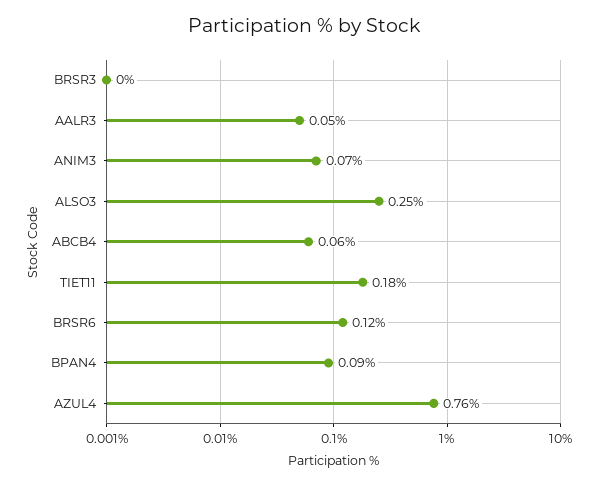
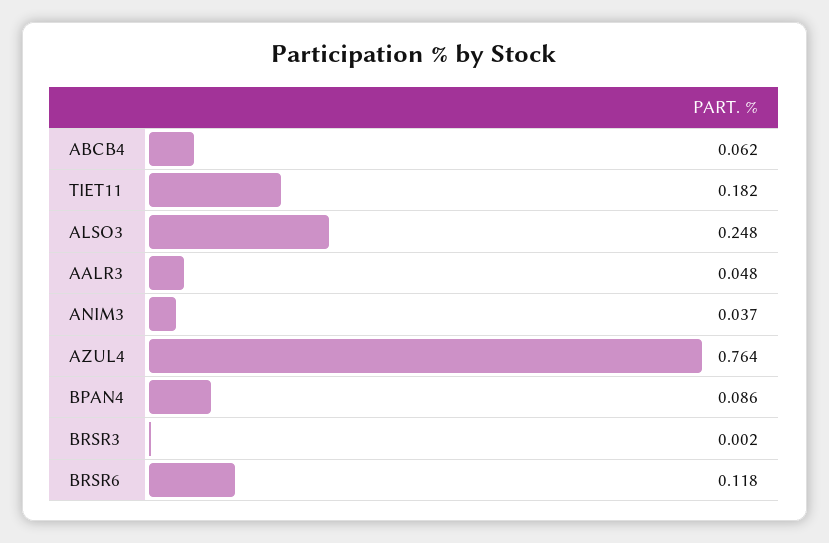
  {
    "BRSR3": 0.002,
    "AALR3": 0.048,
-   "ANIM3": 0.07,
+   "ANIM3": 0.037,
    "ALSO3": 0.248,
    "ABCB4": 0.062,
    "TIET11": 0.182,
    "BRSR6": 0.118,
    "BPAN4": 0.086,
    "AZUL4": 0.764
  }

